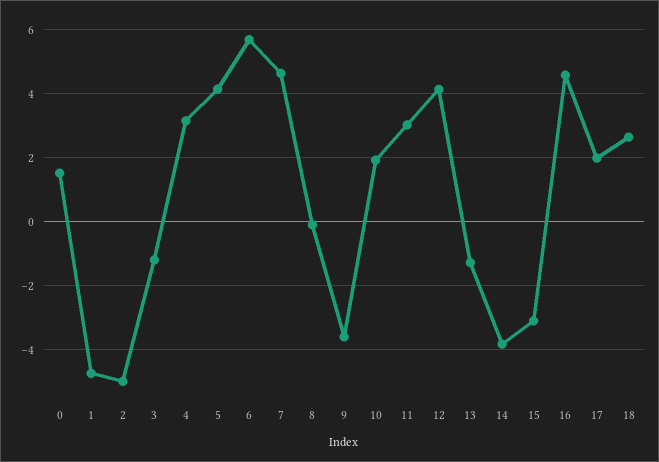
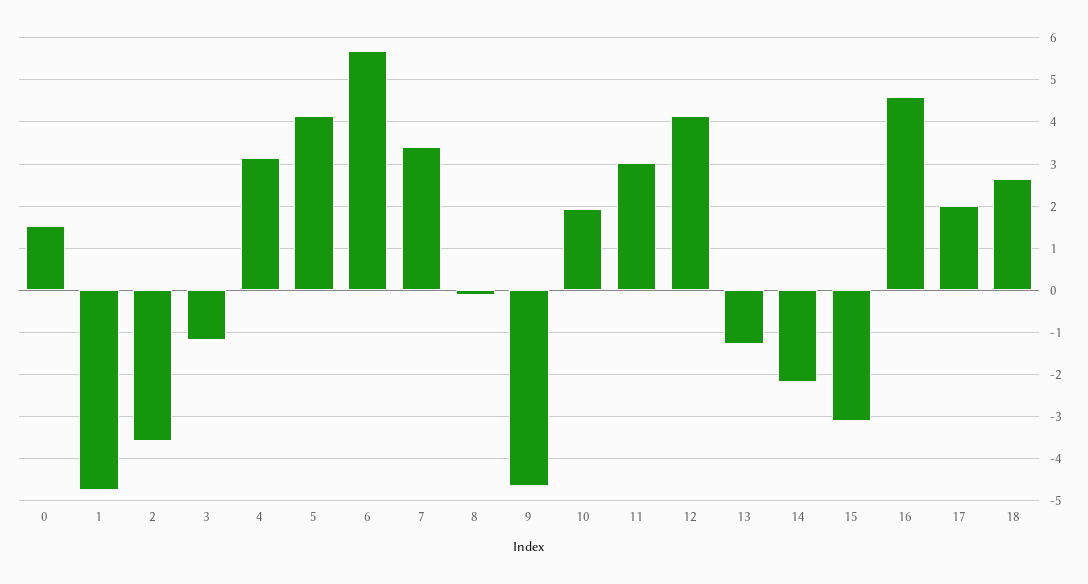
  {
    "0": 1.6,
    "1": -4.8,
-   "2": -5,
+   "2": -3.6,
    "3": -1.2,
    "4": 3.2,
    "5": 4.2,
    "6": 5.6,
-   "7": 4.6,
+   "7": 3.4,
    "8": -0.2,
-   "9": -3.6,
+   "9": -4.6,
    "10": 2,
    "11": 3,
    "12": 4.2,
    "13": -1.2,
-   "14": -3.8,
+   "14": -2.2,
    "15": -3,
    "16": 4.6,
    "17": 2,
    "18": 2.6
  }

